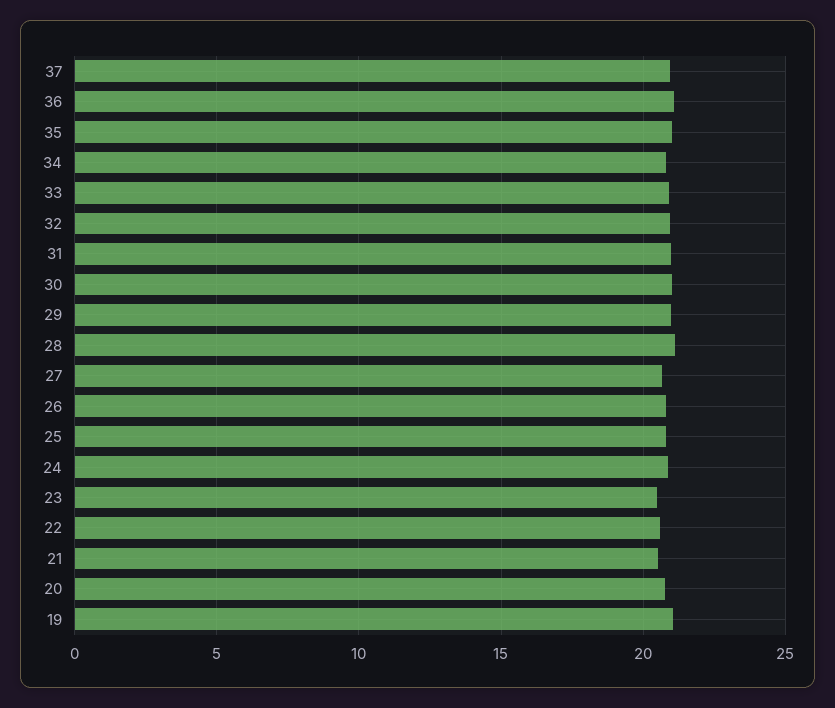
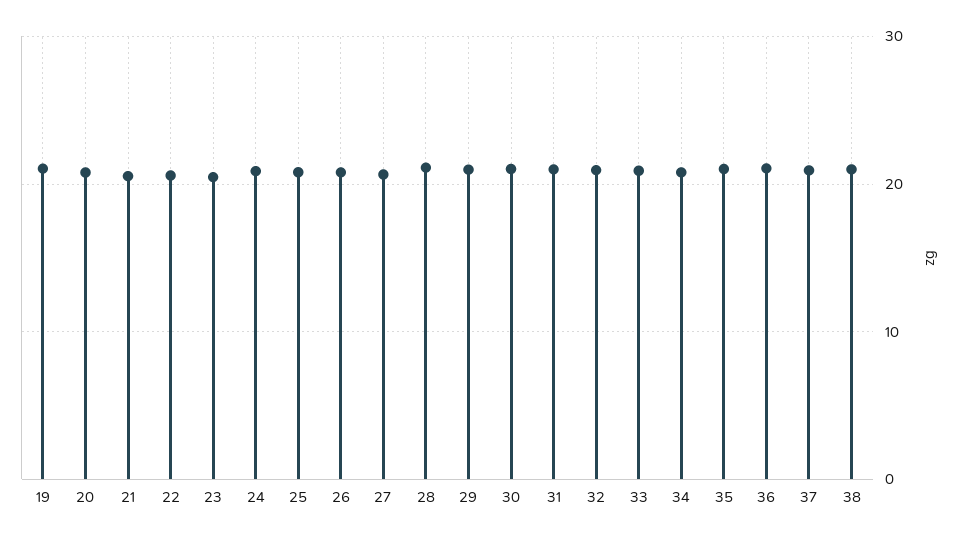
  {
    "37": 21,
    "36": 21,
    "35": 21,
    "34": 21,
    "33": 21,
    "32": 21,
    "31": 21,
    "30": 21,
    "29": 21,
    "28": 21,
    "27": 20.5,
    "26": 21,
    "25": 21,
    "24": 21,
    "23": 20.5,
    "22": 20.5,
    "21": 20.5,
    "20": 21,
-   "19": 21
+   "19": 21,
+   "38": 21
  }

